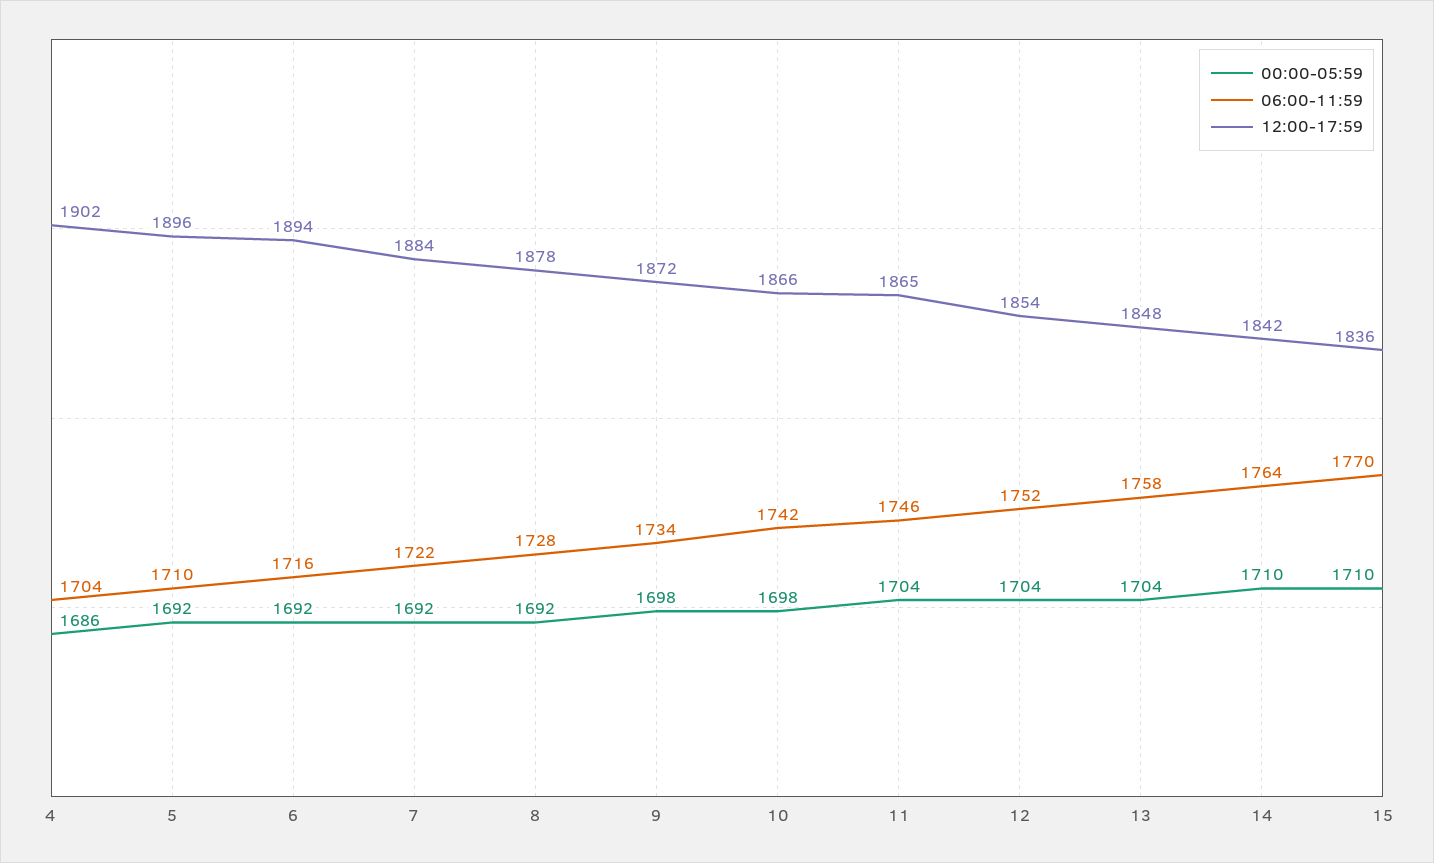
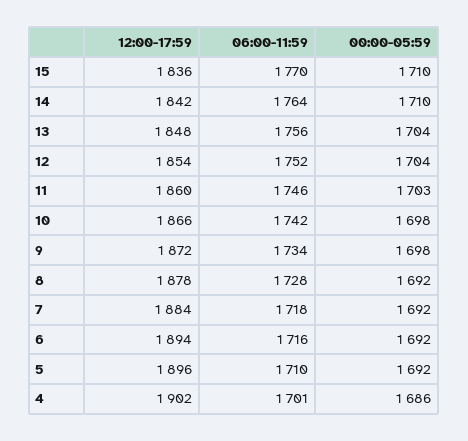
  {
    "00:00-05:59": {
      "4": 1686,
      "5": 1692,
      "6": 1692,
      "7": 1692,
      "8": 1692,
      "9": 1698,
      "10": 1698,
-     "11": 1704,
+     "11": 1703,
      "12": 1704,
      "13": 1704,
      "14": 1710,
      "15": 1710
    },
    "06:00-11:59": {
-     "4": 1704,
+     "4": 1701,
      "5": 1710,
      "6": 1716,
-     "7": 1722,
+     "7": 1718,
      "8": 1728,
      "9": 1734,
      "10": 1742,
      "11": 1746,
      "12": 1752,
-     "13": 1758,
+     "13": 1756,
      "14": 1764,
      "15": 1770
    },
    "12:00-17:59": {
      "4": 1902,
      "5": 1896,
      "6": 1894,
      "7": 1884,
      "8": 1878,
      "9": 1872,
      "10": 1866,
-     "11": 1865,
+     "11": 1860,
      "12": 1854,
      "13": 1848,
      "14": 1842,
      "15": 1836
    }
  }

